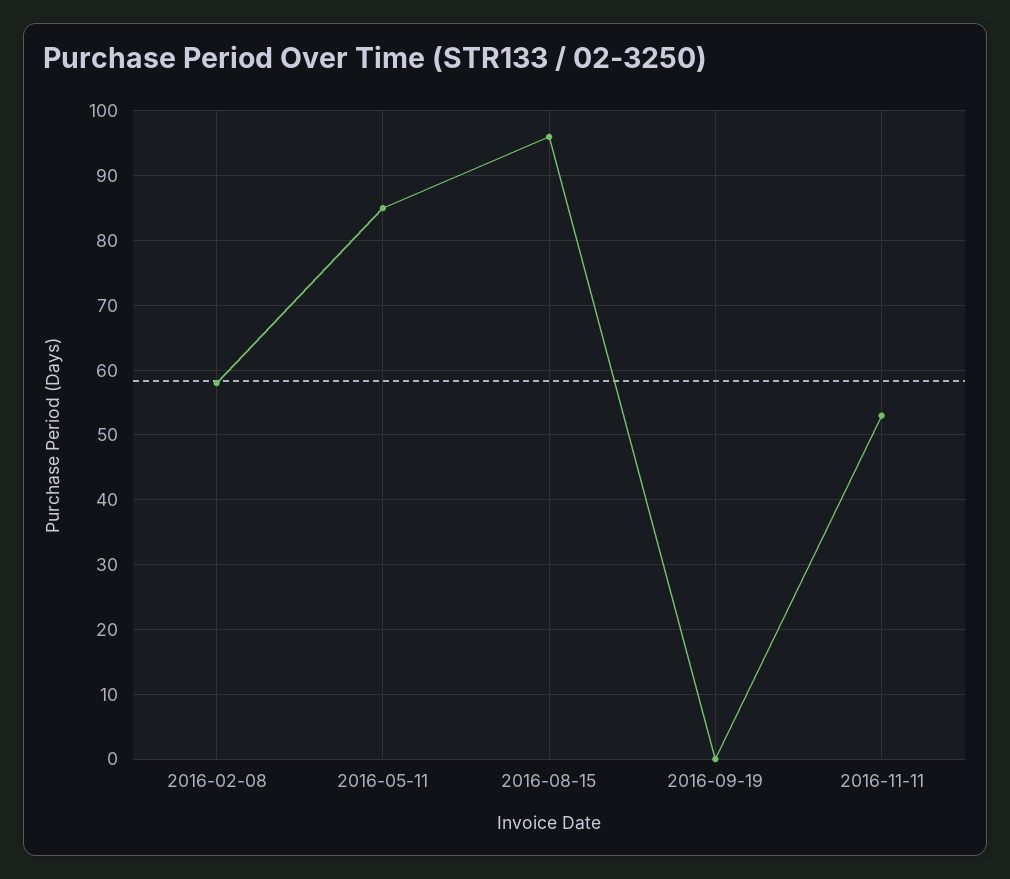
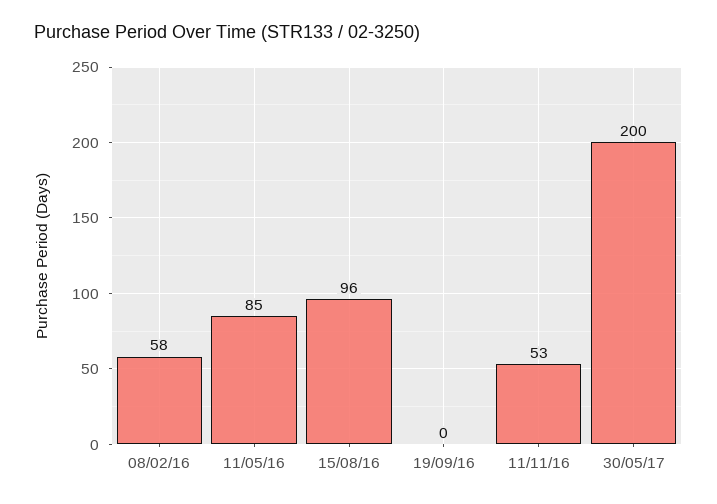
  {
    "2016-02-08": 58,
    "2016-05-11": 85,
    "2016-08-15": 96,
    "2016-09-19": 0,
-   "2016-11-11": 53
+   "2016-11-11": 53,
+   "30/05/17": 200
  }

